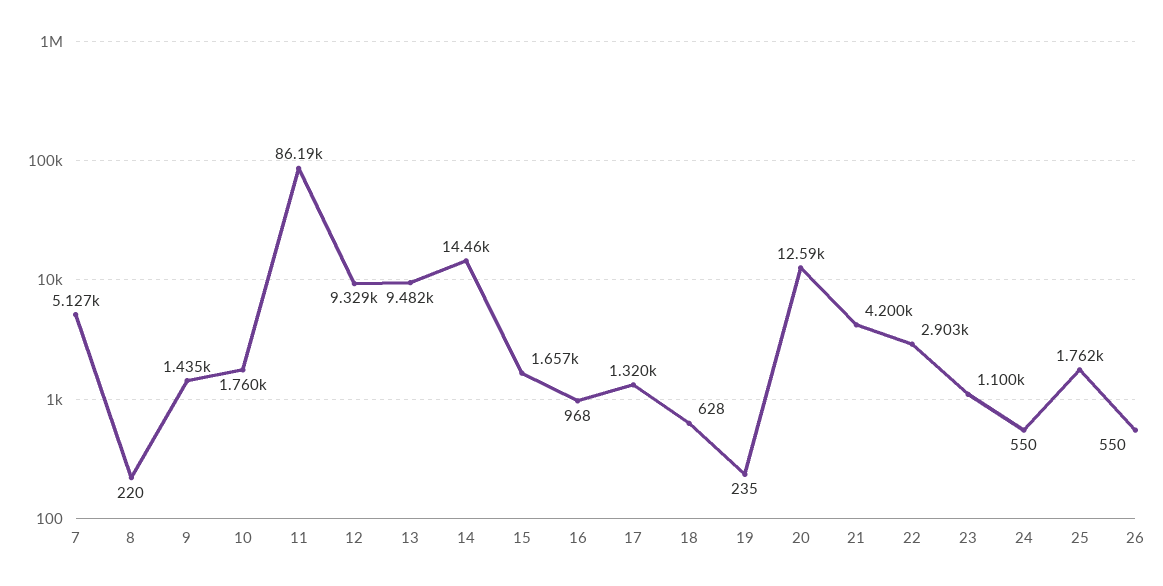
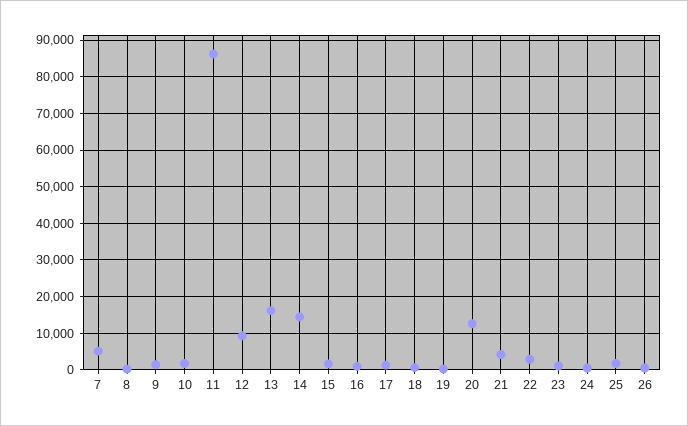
  {
    "7": 5127,
    "8": 220,
    "9": 1435,
    "10": 1760,
    "11": 86190,
    "12": 9329,
-   "13": 9482,
+   "13": 16000,
    "14": 14460,
    "15": 1657,
    "16": 968,
    "17": 1320,
    "18": 628,
    "19": 235,
    "20": 12590,
    "21": 4200,
    "22": 2903,
    "23": 1100,
    "24": 550,
    "25": 1762,
    "26": 550
  }

